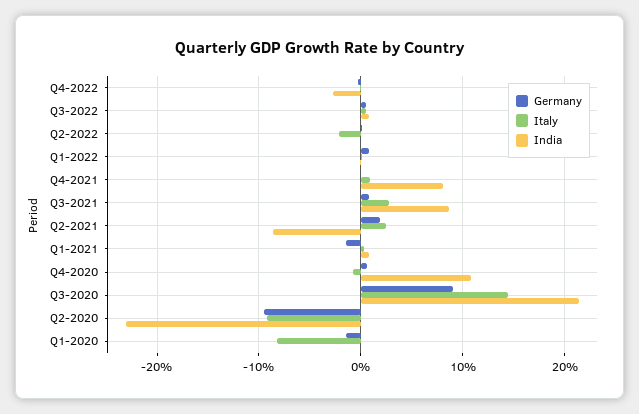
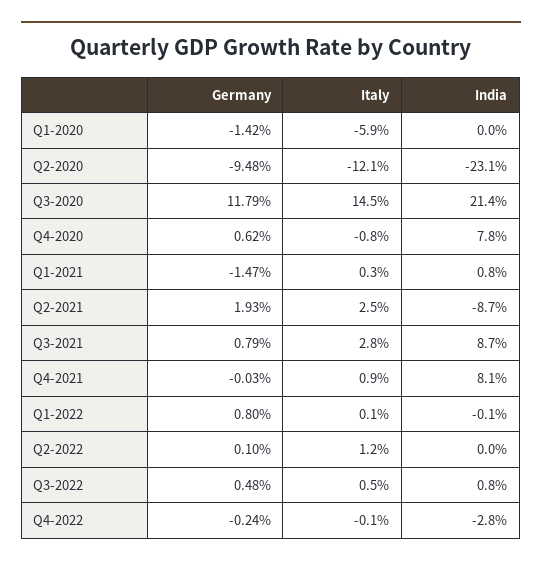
  {
    "Germany": {
      "Q4-2022": -0.24,
      "Q3-2022": 0.48,
      "Q2-2022": 0.1,
      "Q1-2022": 0.8,
      "Q4-2021": -0.03,
      "Q3-2021": 0.79,
      "Q2-2021": 1.93,
      "Q1-2021": -1.47,
      "Q4-2020": 0.62,
-     "Q3-2020": 9,
+     "Q3-2020": 11.79,
      "Q2-2020": -9.48,
      "Q1-2020": -1.42
    },
    "Italy": {
      "Q4-2022": -0.1,
      "Q3-2022": 0.5,
-     "Q2-2022": -2,
+     "Q2-2022": 1.2,
      "Q1-2022": 0.1,
      "Q4-2021": 0.9,
      "Q3-2021": 2.8,
      "Q2-2021": 2.5,
      "Q1-2021": 0.3,
      "Q4-2020": -0.8,
      "Q3-2020": 14.5,
-     "Q2-2020": -9,
+     "Q2-2020": -12.1,
-     "Q1-2020": -8
+     "Q1-2020": -5.9
    },
    "India": {
      "Q4-2022": -2.8,
      "Q3-2022": 0.8,
      "Q2-2022": 0,
      "Q1-2022": -0.1,
      "Q4-2021": 8.1,
      "Q3-2021": 8.7,
      "Q2-2021": -8.7,
      "Q1-2021": 0.8,
-     "Q4-2020": 11,
+     "Q4-2020": 7.8,
      "Q3-2020": 21.4,
      "Q2-2020": -23.1,
      "Q1-2020": 0
    }
  }

